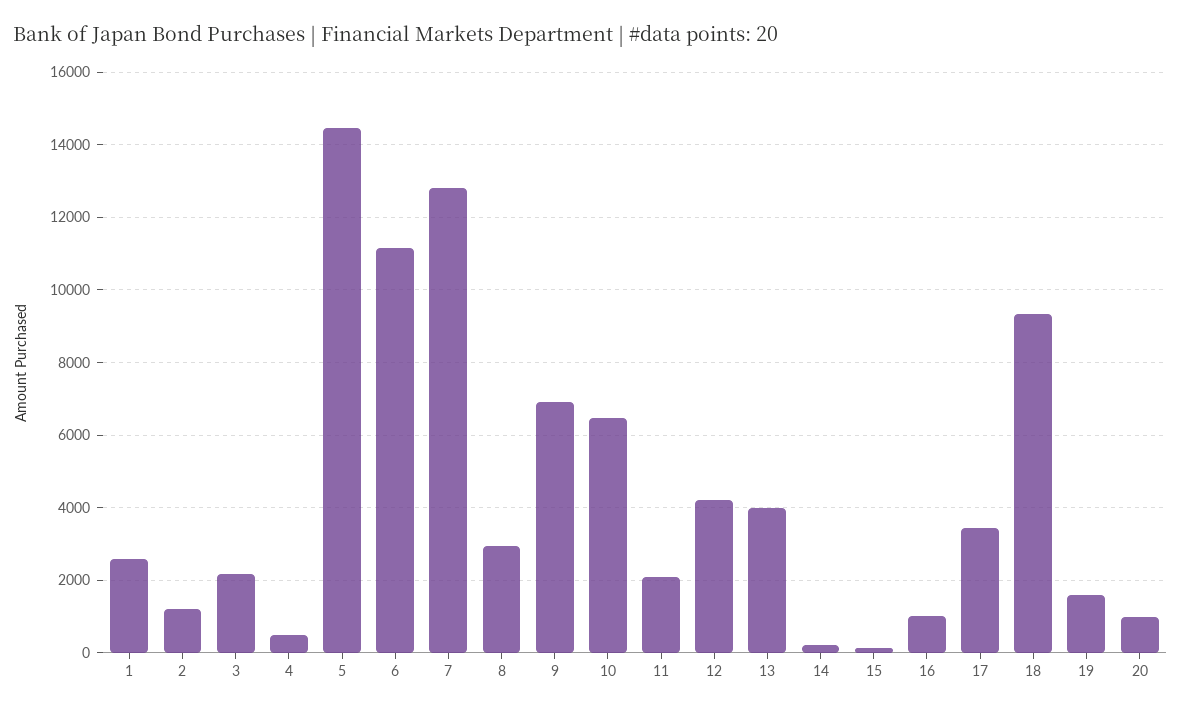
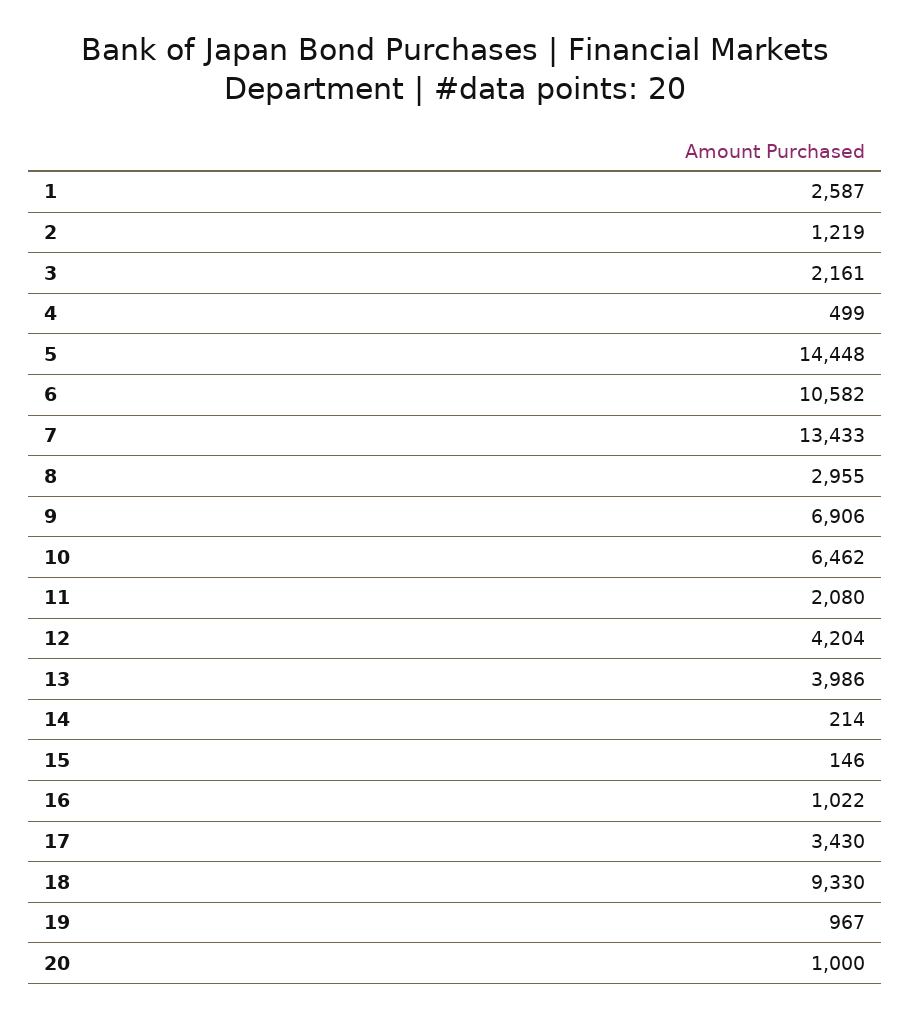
  {
    "1": 2587,
    "2": 1219,
    "3": 2161,
    "4": 499,
    "5": 14448,
-   "6": 11200,
+   "6": 10582,
-   "7": 12800,
+   "7": 13433,
    "8": 2955,
    "9": 6906,
    "10": 6462,
    "11": 2080,
    "12": 4204,
    "13": 3986,
    "14": 214,
    "15": 146,
    "16": 1022,
    "17": 3430,
    "18": 9330,
-   "19": 1600,
+   "19": 967,
    "20": 1000
  }

